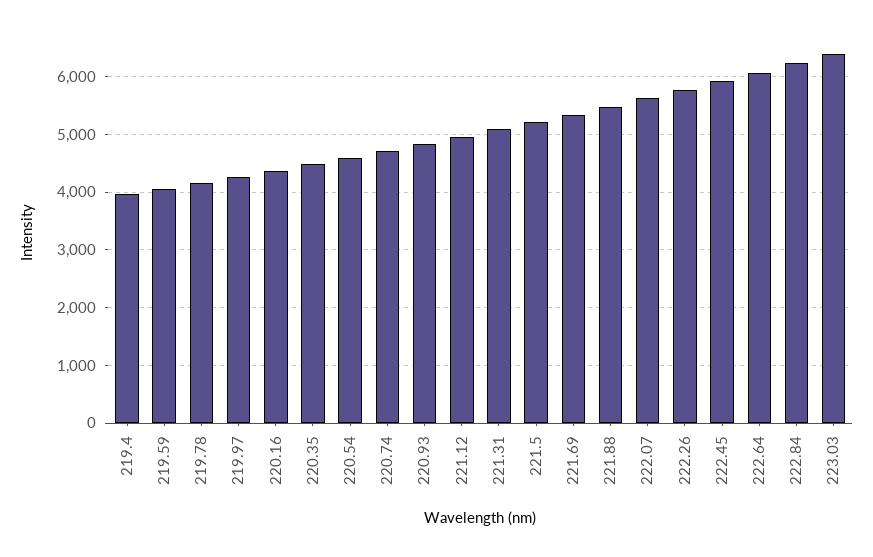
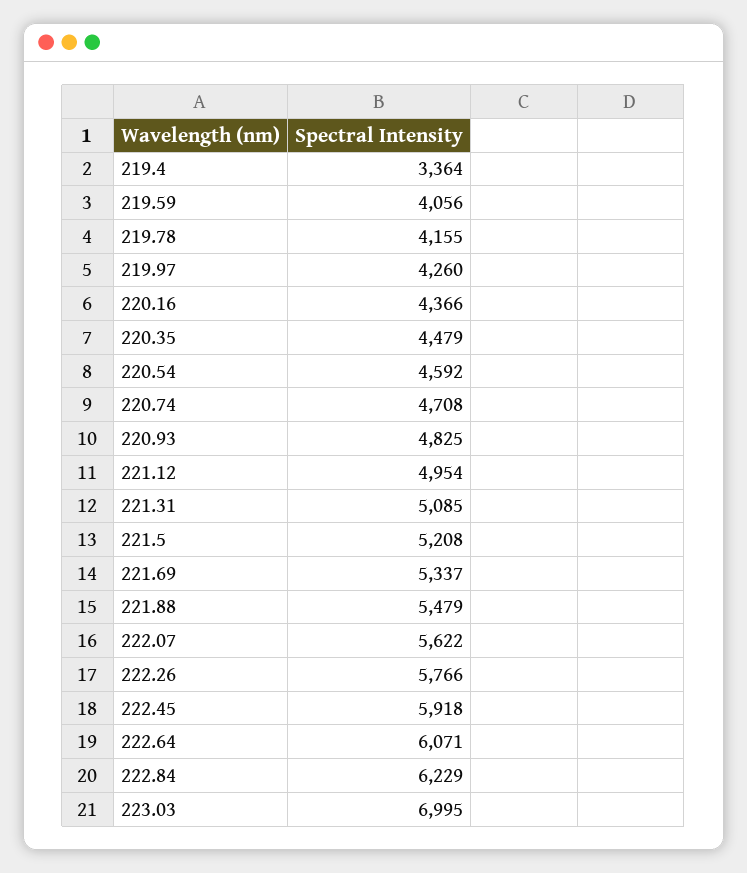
  {
-   "219.4": 4000,
+   "219.4": 3364,
    "219.59": 4056,
    "219.78": 4155,
    "219.97": 4260,
    "220.16": 4366,
    "220.35": 4479,
    "220.54": 4592,
    "220.74": 4708,
    "220.93": 4825,
    "221.12": 4954,
    "221.31": 5085,
    "221.5": 5208,
    "221.69": 5337,
    "221.88": 5479,
    "222.07": 5622,
    "222.26": 5766,
    "222.45": 5918,
    "222.64": 6071,
    "222.84": 6229,
-   "223.03": 6400
+   "223.03": 6995
  }

